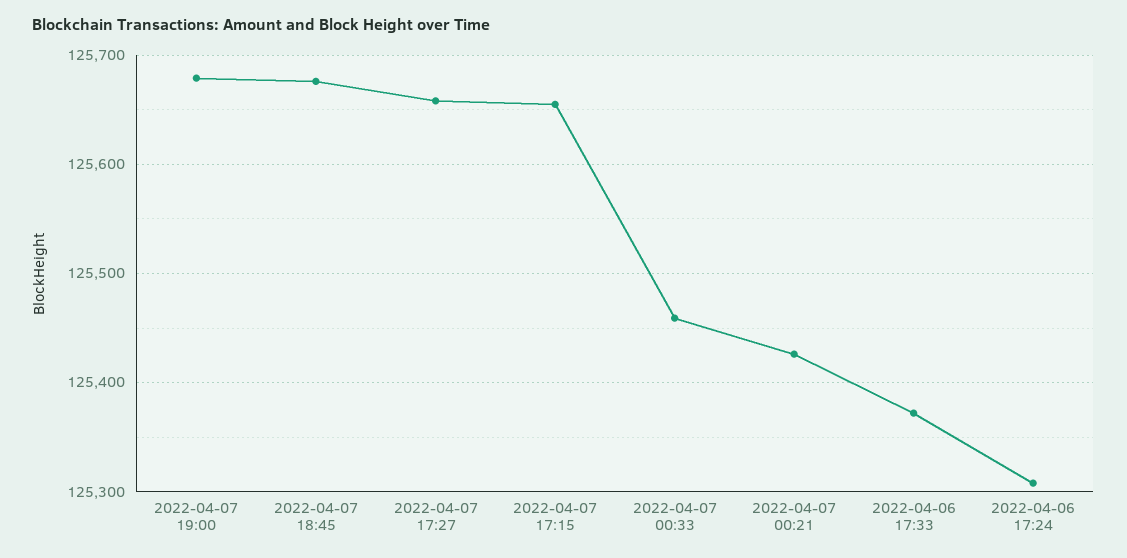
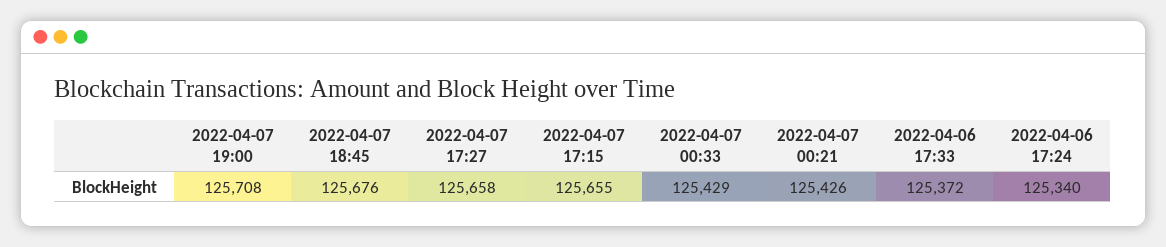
  {
-   "2022-04-07 19:00": 125680,
+   "2022-04-07 19:00": 125708,
    "2022-04-07 18:45": 125676,
    "2022-04-07 17:27": 125658,
    "2022-04-07 17:15": 125655,
-   "2022-04-07 00:33": 125460,
+   "2022-04-07 00:33": 125429,
    "2022-04-07 00:21": 125426,
    "2022-04-06 17:33": 125372,
-   "2022-04-06 17:24": 125310
+   "2022-04-06 17:24": 125340
  }

